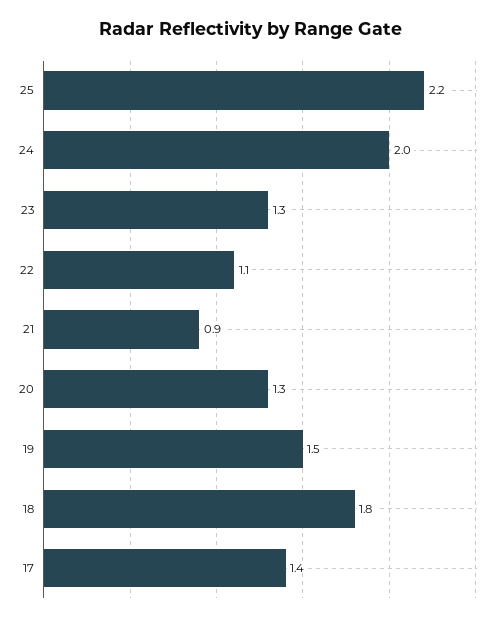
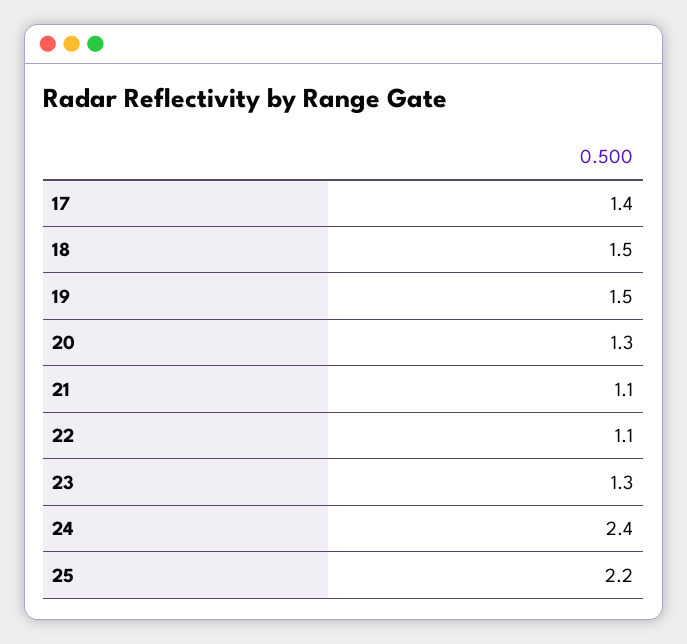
  {
    "25": 2.2,
-   "24": 2,
+   "24": 2.4,
    "23": 1.3,
    "22": 1.1,
-   "21": 0.9,
+   "21": 1.1,
    "20": 1.3,
    "19": 1.5,
-   "18": 1.8,
+   "18": 1.5,
    "17": 1.4
  }

